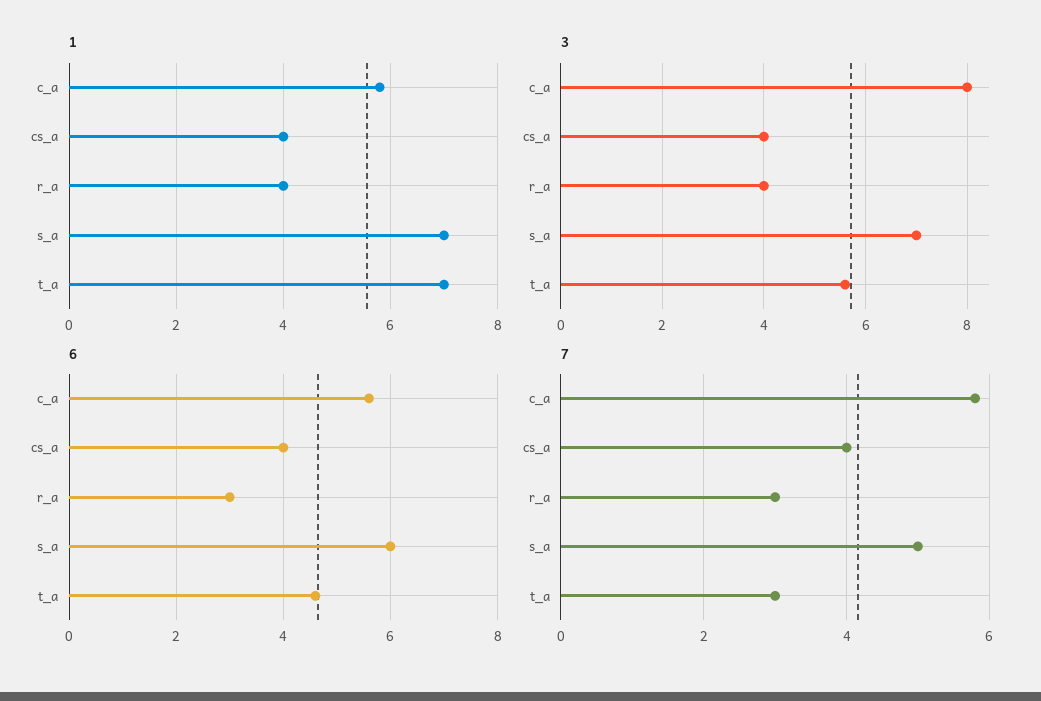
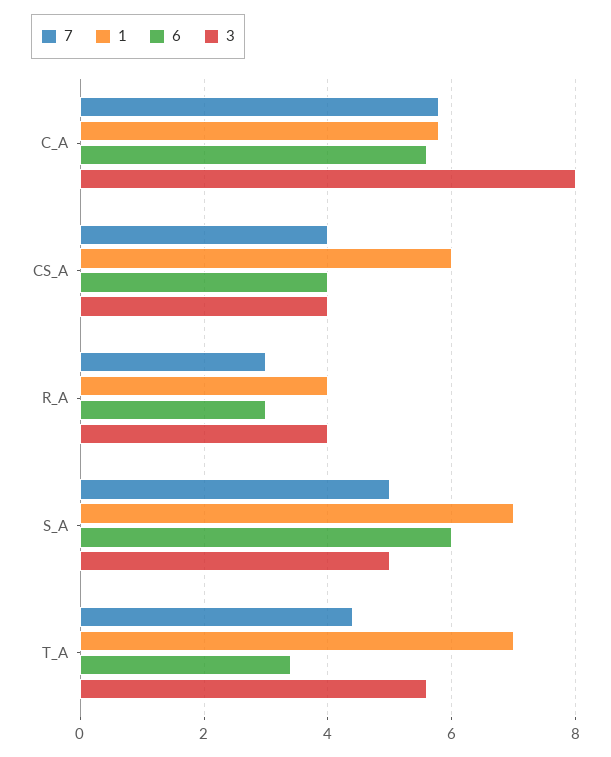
  {
    "1": {
      "c_a": 6,
-     "cs_a": 4,
+     "cs_a": 6,
      "r_a": 4,
      "s_a": 7,
      "t_a": 7
    },
    "3": {
      "c_a": 8,
      "cs_a": 4,
      "r_a": 4,
-     "s_a": 7,
+     "s_a": 5,
      "t_a": 5.5
    },
    "6": {
      "c_a": 5.5,
      "cs_a": 4,
      "r_a": 3,
      "s_a": 6,
-     "t_a": 4.5
+     "t_a": 3.5
    },
    "7": {
      "c_a": 6,
      "cs_a": 4,
      "r_a": 3,
      "s_a": 5,
-     "t_a": 3
+     "t_a": 4.5
    }
  }

